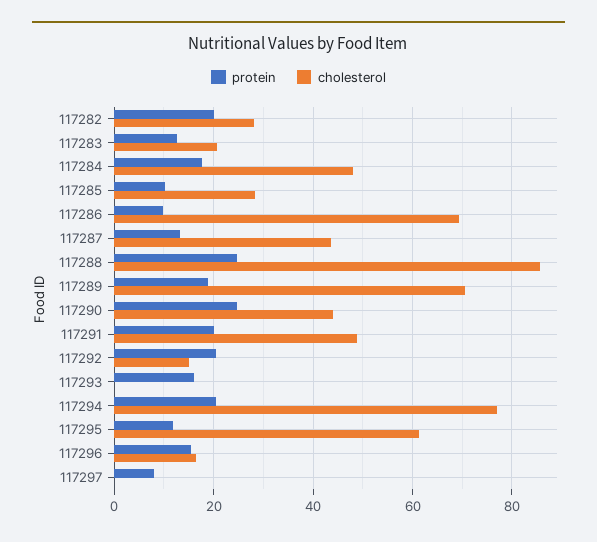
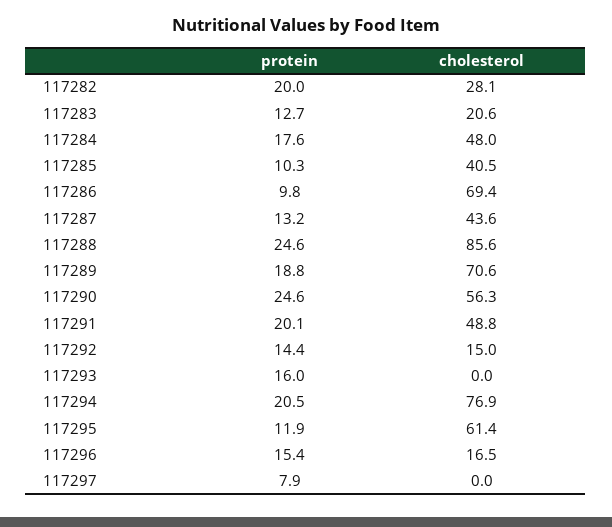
  {
    "protein": {
      "117282": 20,
      "117283": 12.7,
      "117284": 17.6,
      "117285": 10.3,
      "117286": 9.8,
      "117287": 13.2,
      "117288": 24.6,
      "117289": 18.8,
      "117290": 24.6,
      "117291": 20.1,
-     "117292": 20,
+     "117292": 14.4,
      "117293": 16,
      "117294": 20.5,
      "117295": 11.9,
      "117296": 15.4,
      "117297": 7.9
    },
    "cholesterol": {
      "117282": 28.1,
      "117283": 20.6,
      "117284": 48,
-     "117285": 28,
+     "117285": 40.5,
      "117286": 69.4,
      "117287": 43.6,
      "117288": 85.6,
      "117289": 70.6,
-     "117290": 44,
+     "117290": 56.3,
      "117291": 48.8,
      "117292": 15,
      "117293": 0,
      "117294": 76.9,
      "117295": 61.4,
      "117296": 16.5,
      "117297": 0
    }
  }

